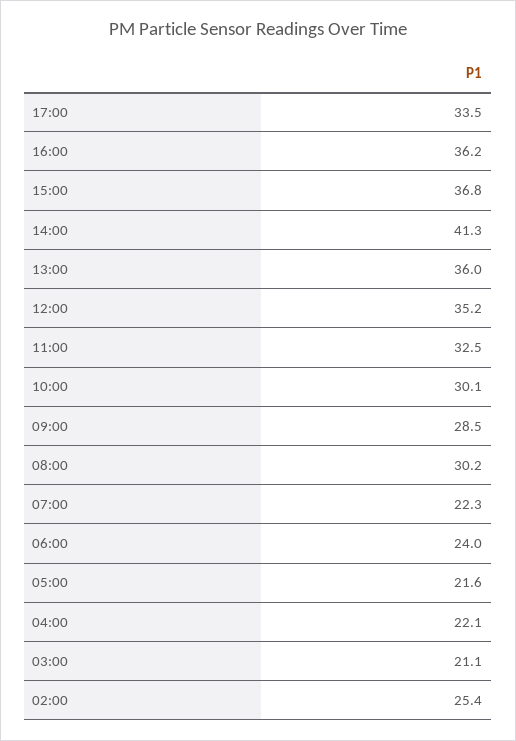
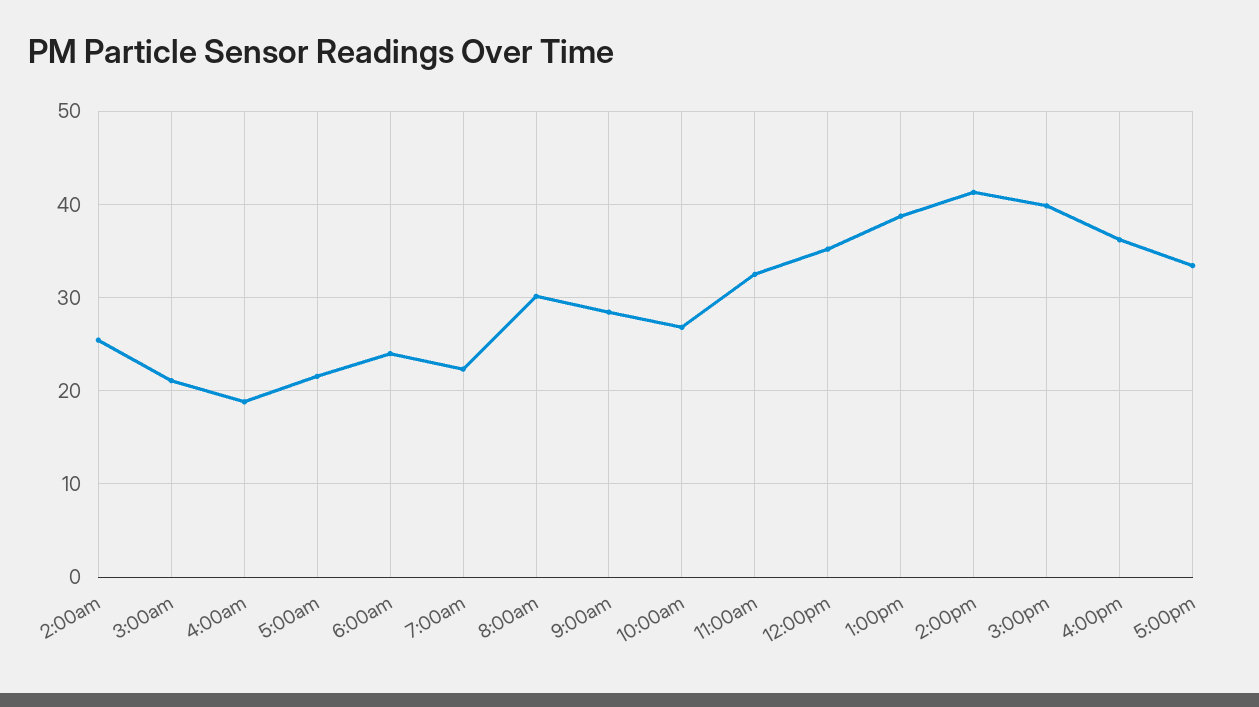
  {
    "17:00": 33.5,
    "16:00": 36.2,
-   "15:00": 36.8,
+   "15:00": 40,
    "14:00": 41.3,
-   "13:00": 36,
+   "13:00": 39,
    "12:00": 35.2,
    "11:00": 32.5,
-   "10:00": 30.1,
+   "10:00": 27,
    "09:00": 28.5,
    "08:00": 30.2,
    "07:00": 22.3,
    "06:00": 24,
    "05:00": 21.6,
-   "04:00": 22.1,
+   "04:00": 19,
    "03:00": 21.1,
    "02:00": 25.4
  }

